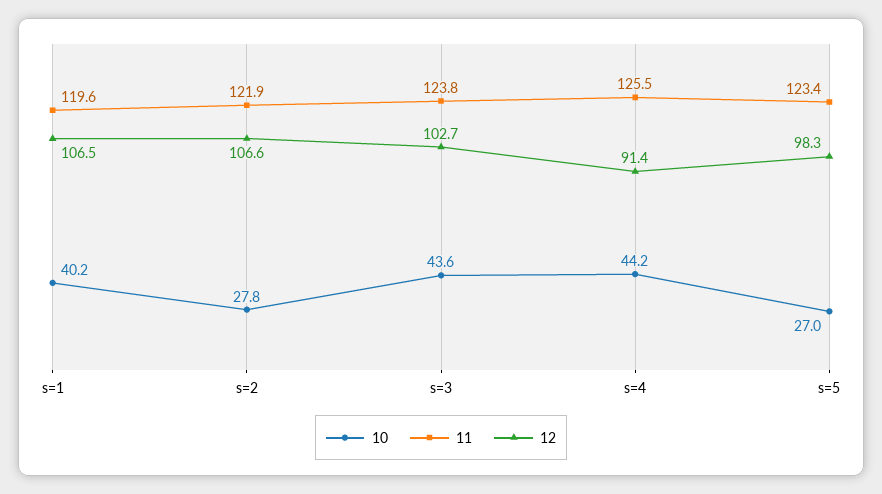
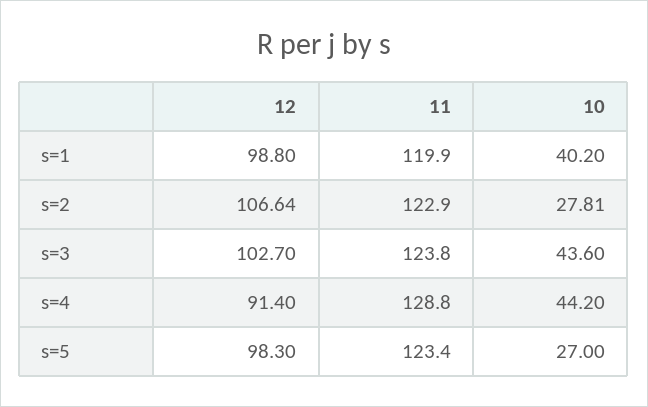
  {
    "10": {
      "s=1": 40.2,
      "s=2": 27.81,
      "s=3": 43.6,
      "s=4": 44.2,
      "s=5": 27
    },
    "11": {
-     "s=1": 119.6,
+     "s=1": 119.9,
-     "s=2": 121.9,
+     "s=2": 122.9,
      "s=3": 123.8,
-     "s=4": 125.5,
+     "s=4": 128.8,
      "s=5": 123.4
    },
    "12": {
-     "s=1": 106.5,
+     "s=1": 98.8,
      "s=2": 106.64,
      "s=3": 102.7,
      "s=4": 91.4,
      "s=5": 98.3
    }
  }

